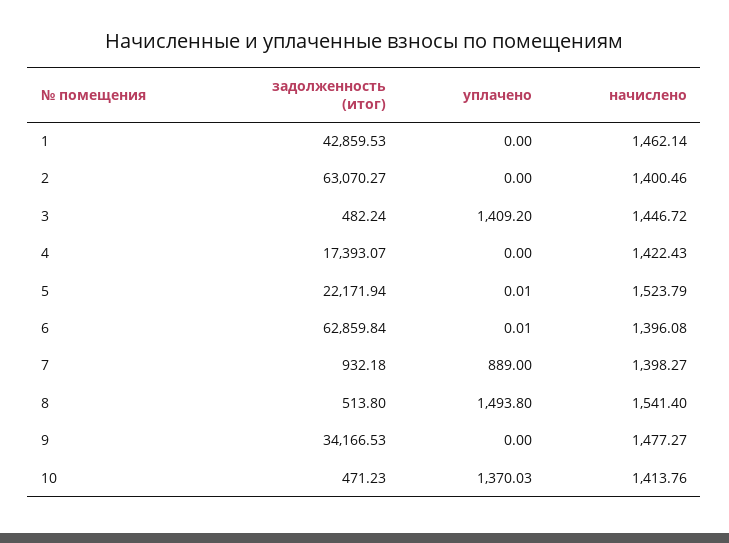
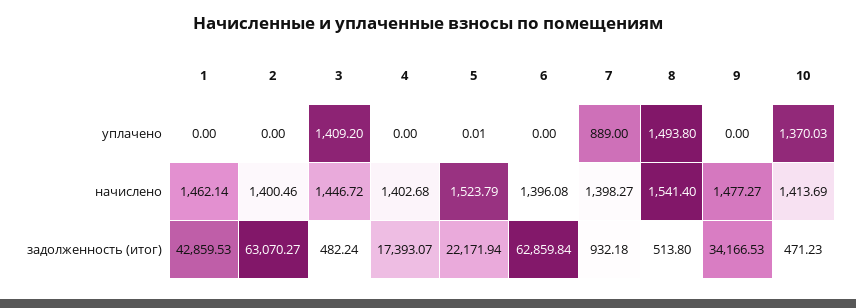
  {
    "задолженность (итог)": {
      "1": 42859.53,
      "2": 63070.27,
      "3": 482.24,
      "4": 17393.07,
      "5": 22171.94,
      "6": 62859.84,
      "7": 932.18,
      "8": 513.8,
      "9": 34166.53,
      "10": 471.23
    },
    "уплачено": {
      "1": 0,
      "2": 0,
      "3": 1409.2,
      "4": 0,
      "5": 0.01,
-     "6": 0.01,
+     "6": 0,
      "7": 889,
      "8": 1493.8,
      "9": 0,
      "10": 1370.03
    },
    "начислено": {
      "1": 1462.14,
      "2": 1400.46,
      "3": 1446.72,
-     "4": 1422.43,
+     "4": 1402.68,
      "5": 1523.79,
      "6": 1396.08,
      "7": 1398.27,
      "8": 1541.4,
      "9": 1477.27,
-     "10": 1413.76
+     "10": 1413.69
    }
  }

